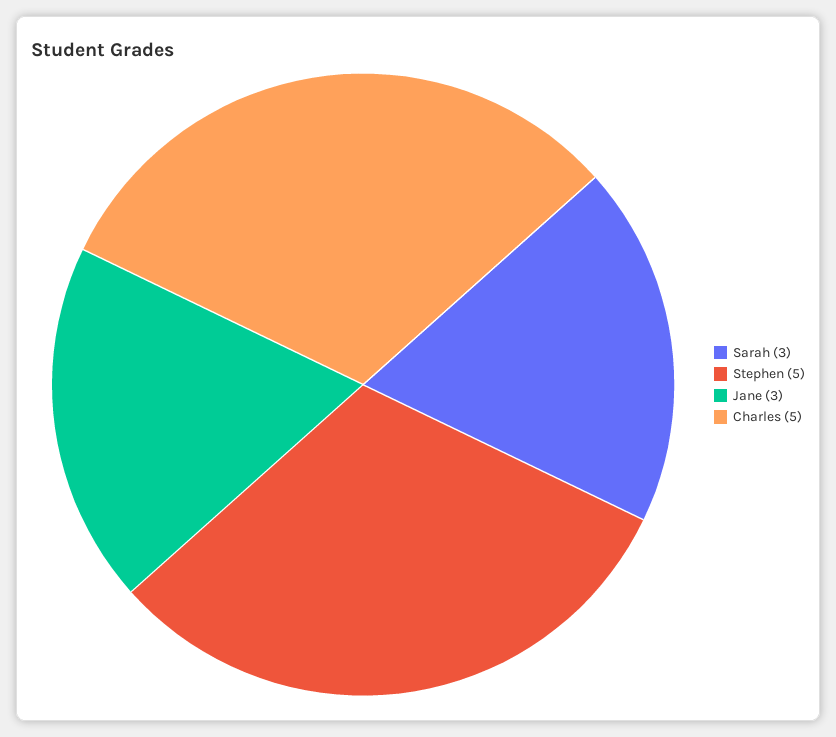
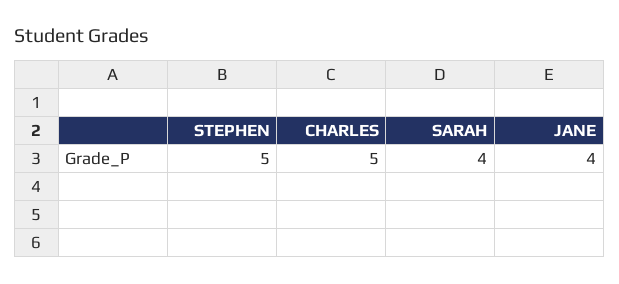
  {
-   "Sarah": 3,
+   "Sarah": 4,
    "Stephen": 5,
-   "Jane": 3,
+   "Jane": 4,
    "Charles": 5
  }

